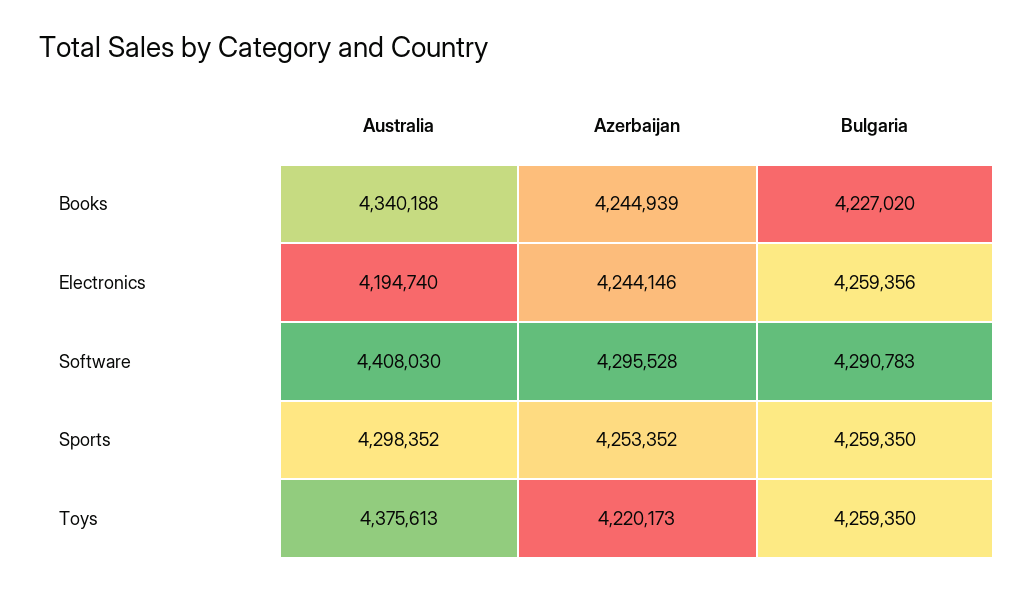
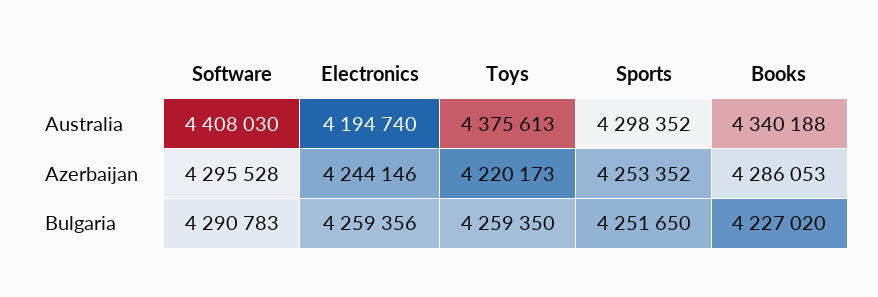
  {
    "Australia": {
      "Books": 4340188,
      "Electronics": 4194740,
      "Software": 4408030,
      "Sports": 4298352,
      "Toys": 4375613
    },
    "Azerbaijan": {
-     "Books": 4244939,
+     "Books": 4286053,
      "Electronics": 4244146,
      "Software": 4295528,
      "Sports": 4253352,
      "Toys": 4220173
    },
    "Bulgaria": {
      "Books": 4227020,
      "Electronics": 4259356,
      "Software": 4290783,
-     "Sports": 4259350,
+     "Sports": 4251650,
      "Toys": 4259350
    }
  }

